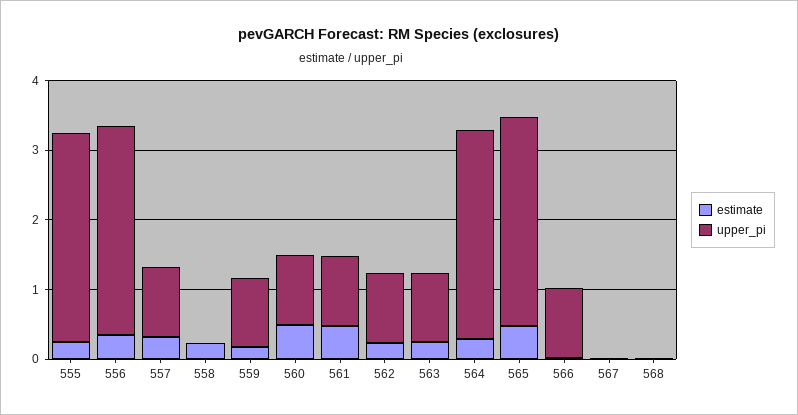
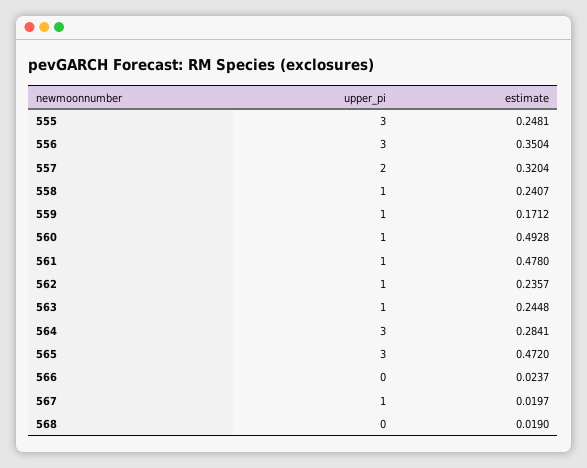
  {
    "estimate": {
      "555": 0.2481,
      "556": 0.3504,
      "557": 0.3204,
      "558": 0.2407,
      "559": 0.1712,
      "560": 0.4928,
      "561": 0.478,
      "562": 0.2357,
      "563": 0.2448,
      "564": 0.2841,
      "565": 0.472,
      "566": 0.0237,
      "567": 0.0197,
      "568": 0.019
    },
    "upper_pi": {
      "555": 3,
      "556": 3,
-     "557": 1,
+     "557": 2,
-     "558": 0,
+     "558": 1,
      "559": 1,
      "560": 1,
      "561": 1,
      "562": 1,
      "563": 1,
      "564": 3,
      "565": 3,
-     "566": 1,
+     "566": 0,
-     "567": 0,
+     "567": 1,
      "568": 0
    }
  }

